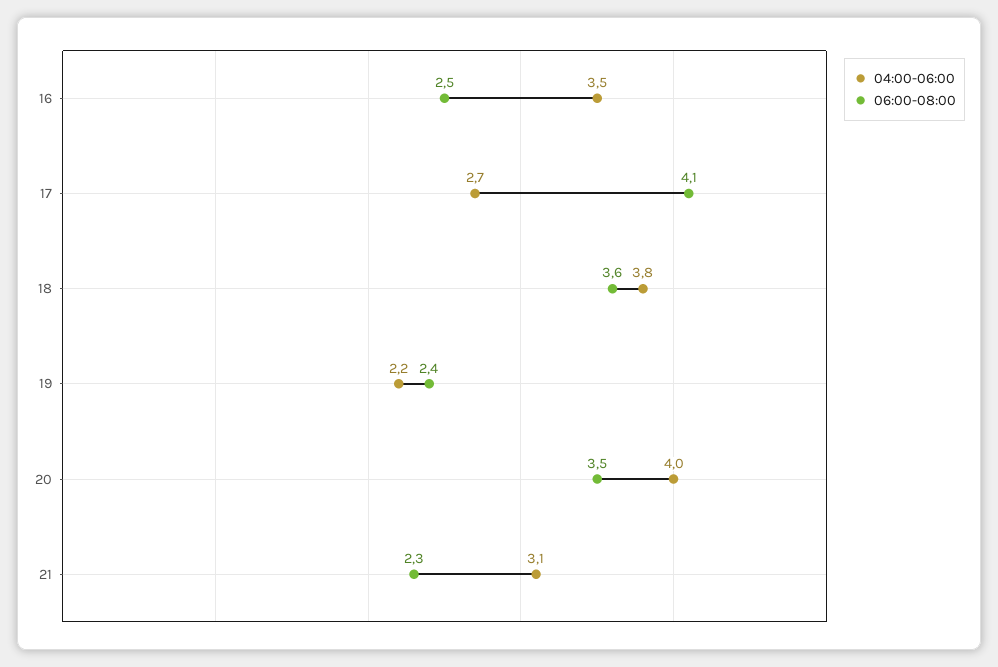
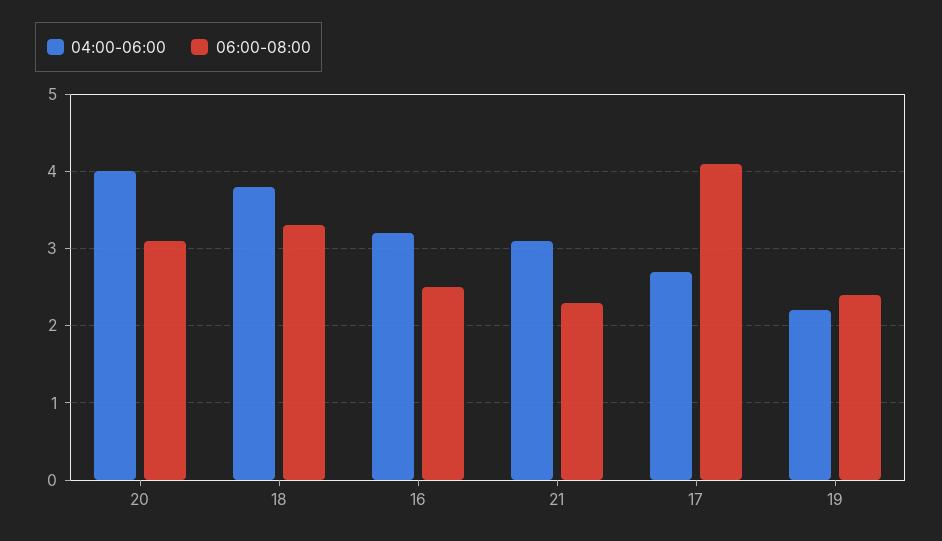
  {
    "04:00-06:00": {
-     "16": 3.5,
+     "16": 3.2,
      "17": 2.7,
      "18": 3.8,
      "19": 2.2,
      "20": 4,
      "21": 3.1
    },
    "06:00-08:00": {
      "16": 2.5,
      "17": 4.1,
-     "18": 3.6,
+     "18": 3.3,
      "19": 2.4,
-     "20": 3.5,
+     "20": 3.1,
      "21": 2.3
    }
  }

